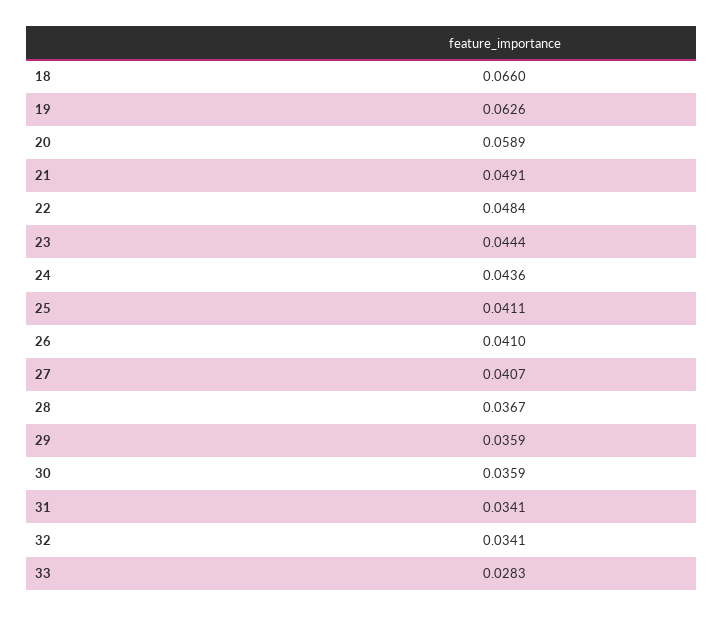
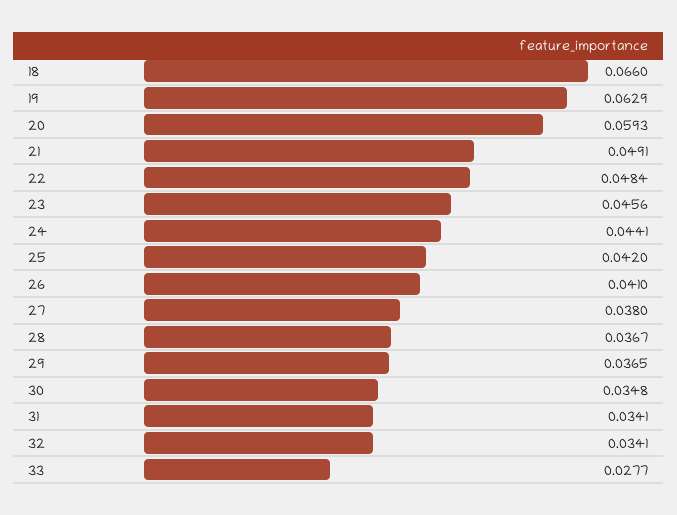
  {
    "18": 0.066,
-   "19": 0.0626,
+   "19": 0.0629,
-   "20": 0.0589,
+   "20": 0.0593,
    "21": 0.0491,
    "22": 0.0484,
-   "23": 0.0444,
+   "23": 0.0456,
-   "24": 0.0436,
+   "24": 0.0441,
-   "25": 0.0411,
+   "25": 0.042,
    "26": 0.041,
-   "27": 0.0407,
+   "27": 0.038,
    "28": 0.0367,
-   "29": 0.0359,
+   "29": 0.0365,
-   "30": 0.0359,
+   "30": 0.0348,
    "31": 0.0341,
    "32": 0.0341,
-   "33": 0.0283
+   "33": 0.0277
  }

